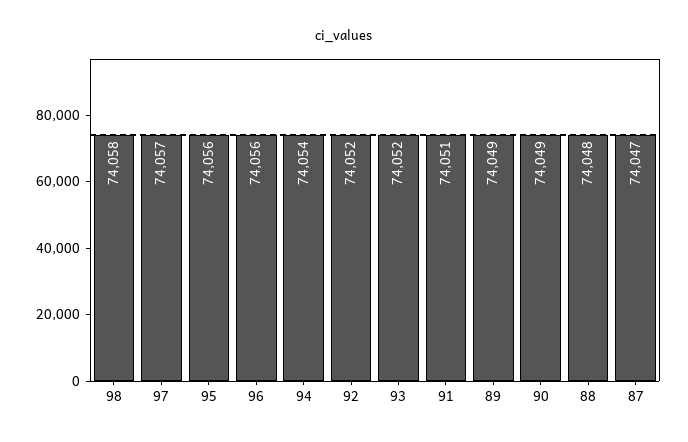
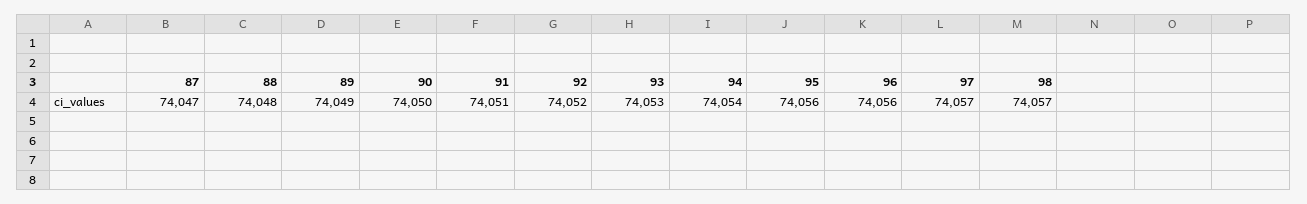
  {
-   "98": 74058,
+   "98": 74057,
    "97": 74057,
    "95": 74056,
    "96": 74056,
    "94": 74054,
    "92": 74052,
-   "93": 74052,
+   "93": 74053,
    "91": 74051,
    "89": 74049,
-   "90": 74049,
+   "90": 74050,
    "88": 74048,
    "87": 74047
  }

